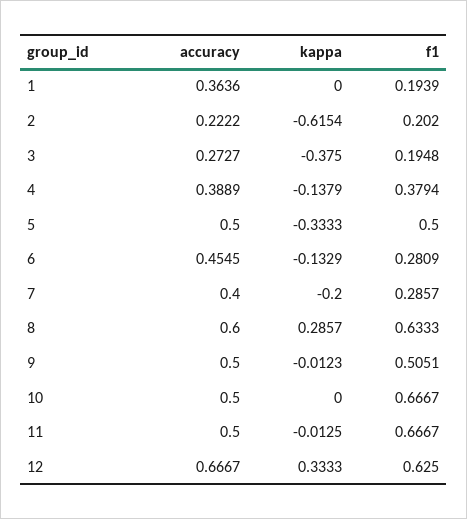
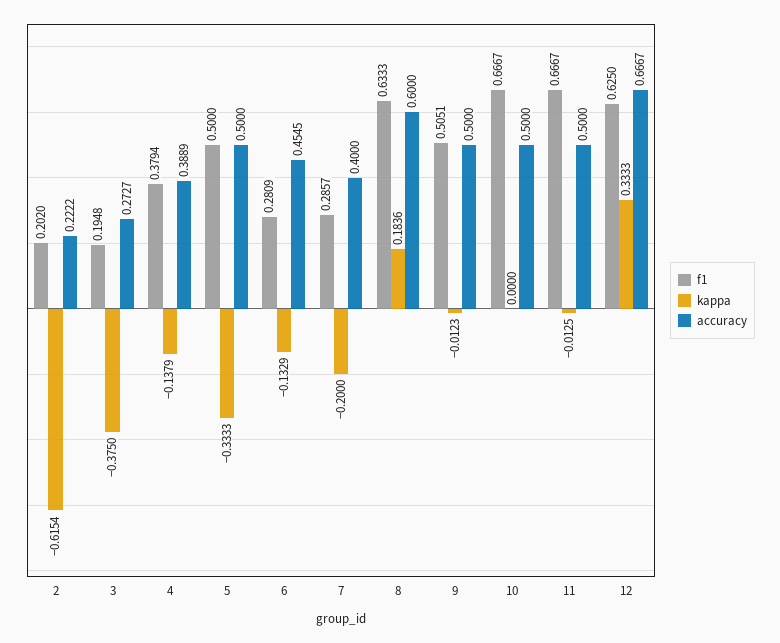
  {
    "accuracy": {
-     "1": 0.3636,
      "2": 0.2222,
      "3": 0.2727,
      "4": 0.3889,
      "5": 0.5,
      "6": 0.4545,
      "7": 0.4,
      "8": 0.6,
      "9": 0.5,
      "10": 0.5,
      "11": 0.5,
      "12": 0.6667
    },
    "kappa": {
-     "1": 0,
      "2": -0.6154,
      "3": -0.375,
      "4": -0.1379,
      "5": -0.3333,
      "6": -0.1329,
      "7": -0.2,
-     "8": 0.2857,
+     "8": 0.1836,
      "9": -0.0123,
      "10": 0,
      "11": -0.0125,
      "12": 0.3333
    },
    "f1": {
-     "1": 0.1939,
      "2": 0.202,
      "3": 0.1948,
      "4": 0.3794,
      "5": 0.5,
      "6": 0.2809,
      "7": 0.2857,
      "8": 0.6333,
      "9": 0.5051,
      "10": 0.6667,
      "11": 0.6667,
      "12": 0.625
    }
  }

